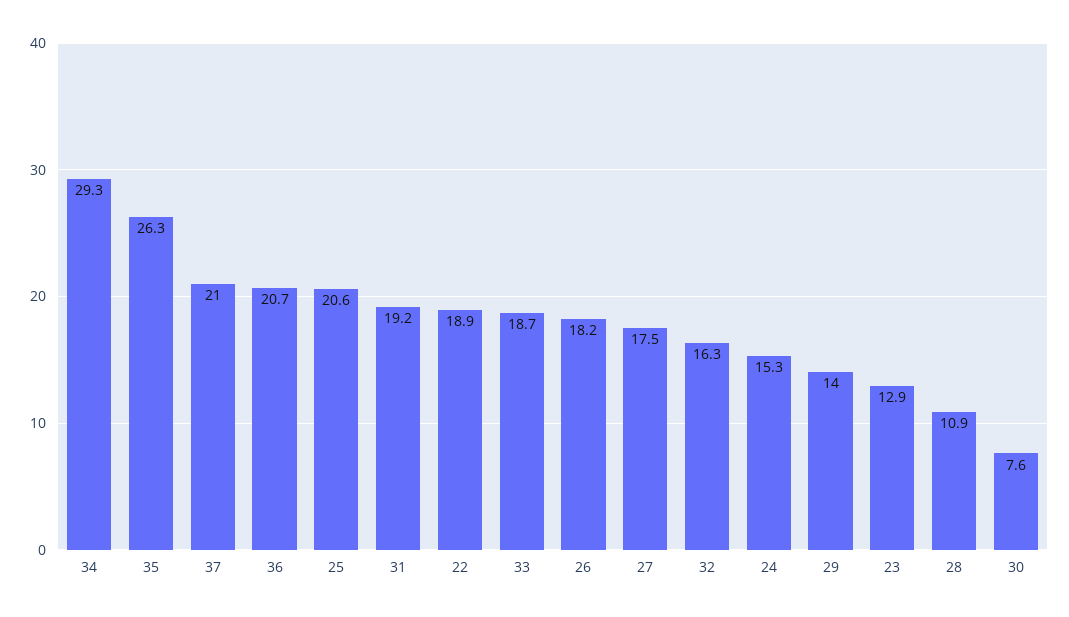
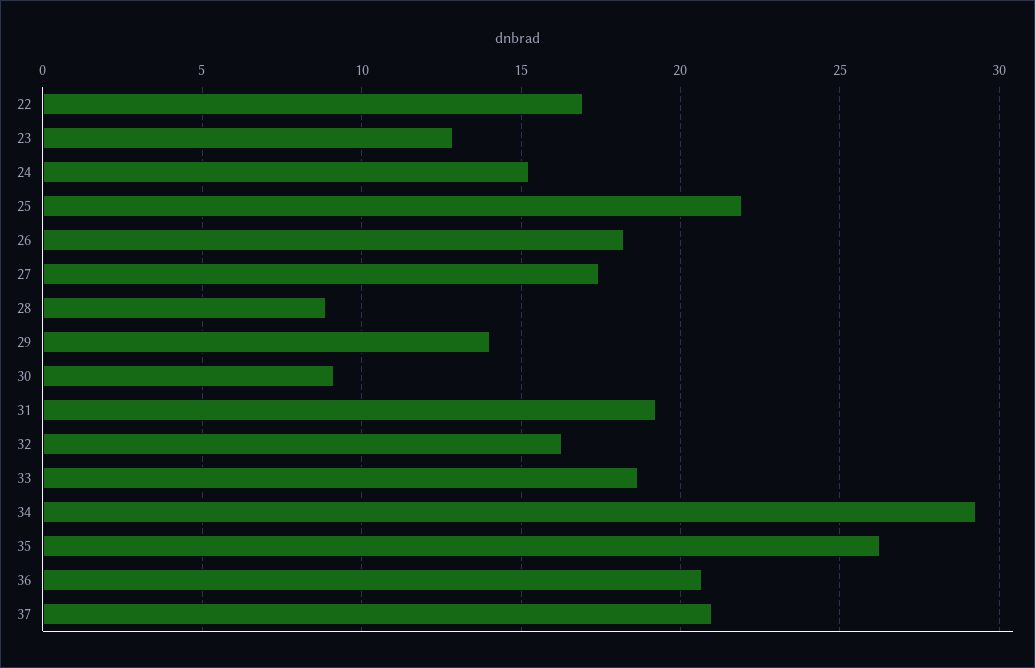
  {
    "34": 29.3,
    "35": 26.3,
    "37": 21,
    "36": 20.7,
-   "25": 20.6,
+   "25": 22,
    "31": 19.2,
-   "22": 18.9,
+   "22": 17,
    "33": 18.7,
    "26": 18.2,
    "27": 17.5,
    "32": 16.3,
    "24": 15.3,
    "29": 14,
    "23": 12.9,
-   "28": 10.9,
+   "28": 9,
-   "30": 7.6
+   "30": 9
  }

